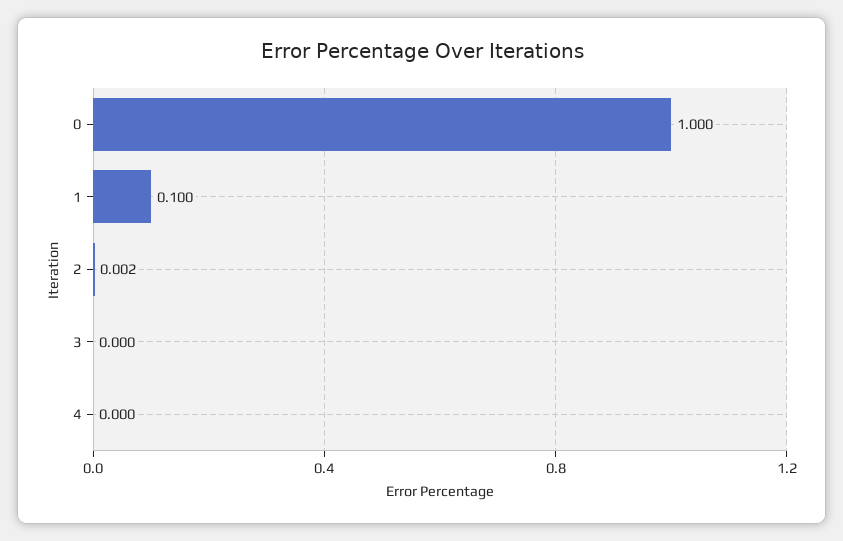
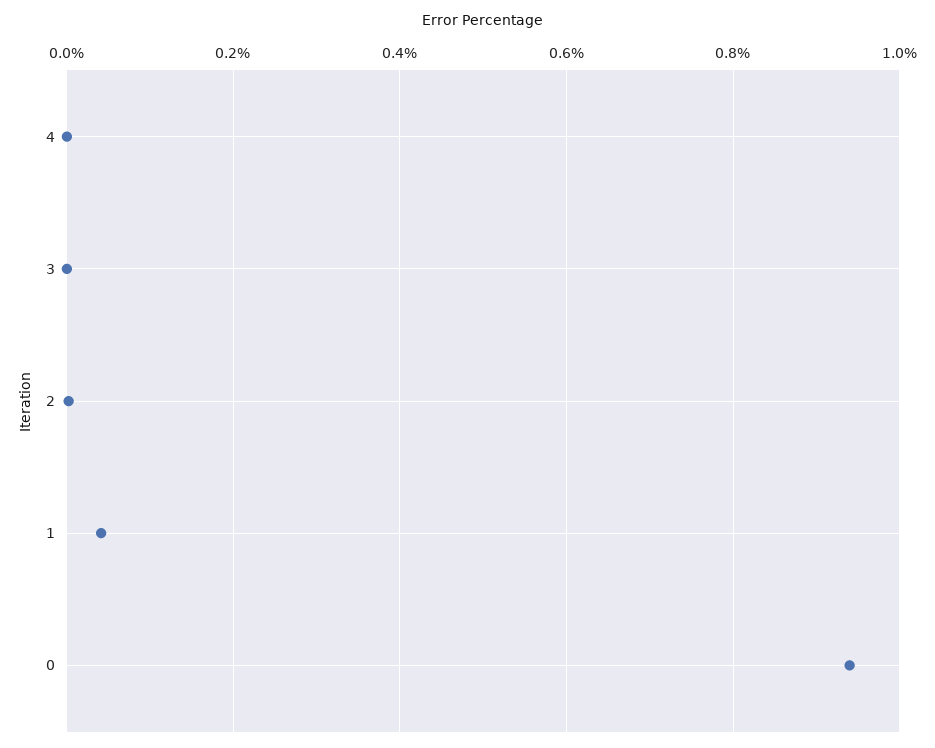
  {
-   "0": 1,
+   "0": 0.94,
-   "1": 0.1,
+   "1": 0.04,
    "2": 0.002,
    "3": 0,
    "4": 0
  }

